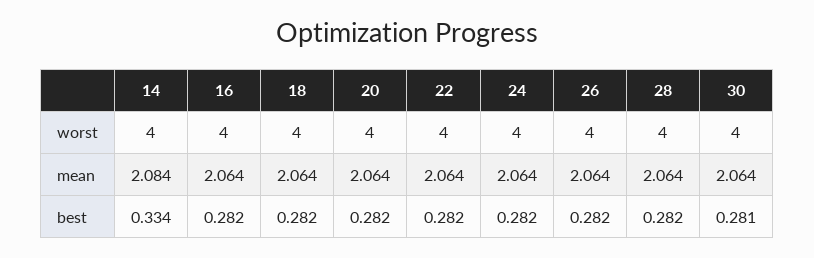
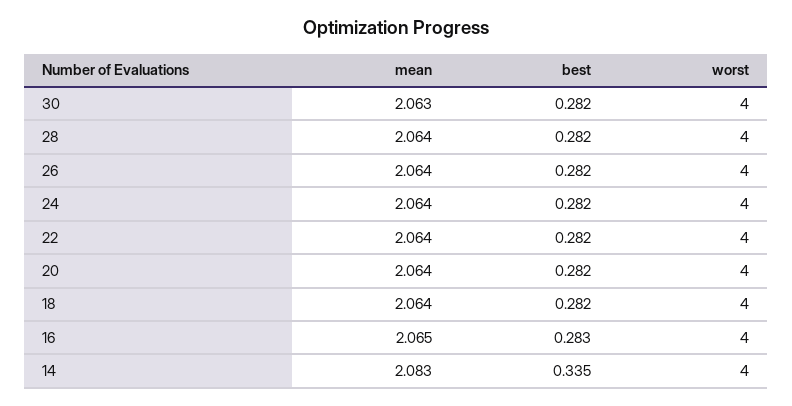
  {
    "14": {
      "worst": 4,
-     "mean": 2.084,
+     "mean": 2.083,
-     "best": 0.334
+     "best": 0.335
    },
    "16": {
      "worst": 4,
-     "mean": 2.064,
+     "mean": 2.065,
-     "best": 0.282
+     "best": 0.283
    },
    "18": {
      "worst": 4,
      "mean": 2.064,
      "best": 0.282
    },
    "20": {
      "worst": 4,
      "mean": 2.064,
      "best": 0.282
    },
    "22": {
      "worst": 4,
      "mean": 2.064,
      "best": 0.282
    },
    "24": {
      "worst": 4,
      "mean": 2.064,
      "best": 0.282
    },
    "26": {
      "worst": 4,
      "mean": 2.064,
      "best": 0.282
    },
    "28": {
      "worst": 4,
      "mean": 2.064,
      "best": 0.282
    },
    "30": {
      "worst": 4,
-     "mean": 2.064,
+     "mean": 2.063,
-     "best": 0.281
+     "best": 0.282
    }
  }

